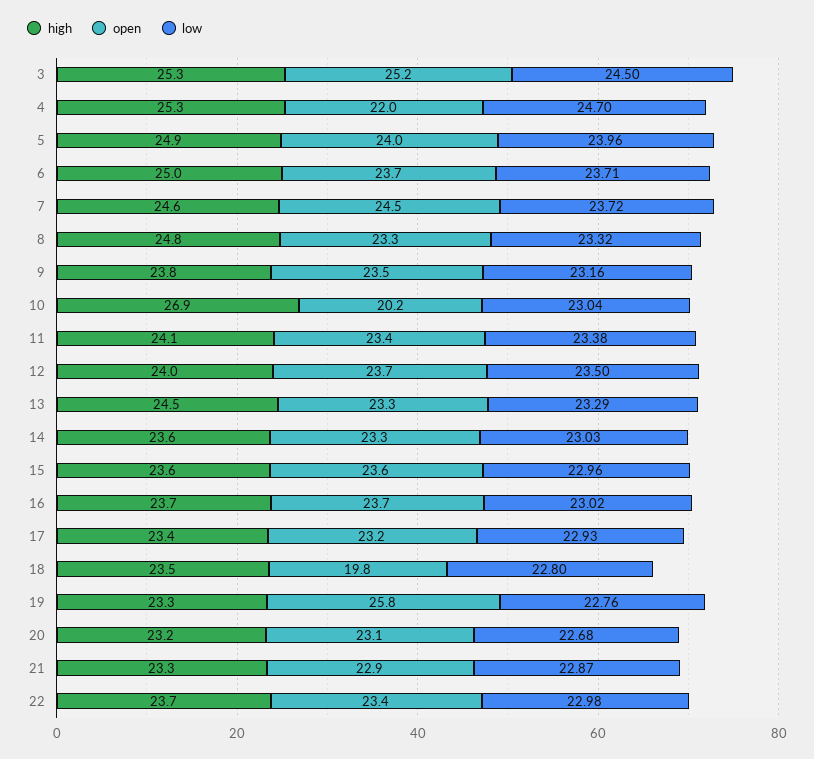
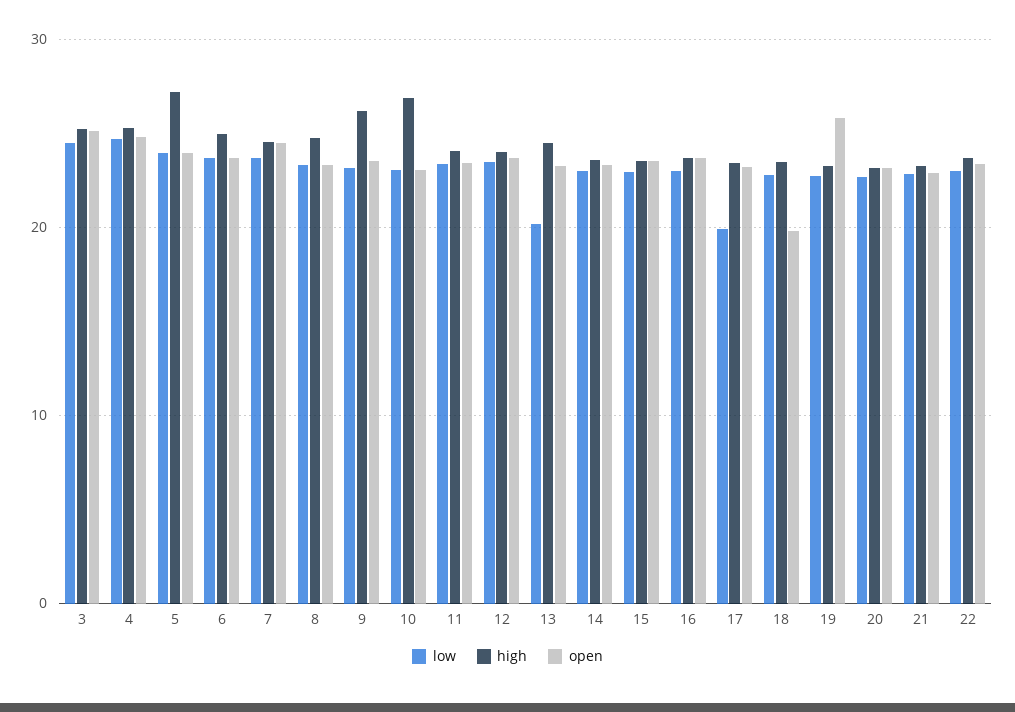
  {
    "high": {
      "3": 25.3,
      "4": 25.3,
-     "5": 24.9,
+     "5": 27,
      "6": 25,
      "7": 24.6,
      "8": 24.8,
-     "9": 23.8,
+     "9": 26,
      "10": 26.9,
      "11": 24.1,
      "12": 24,
      "13": 24.5,
      "14": 23.6,
      "15": 23.6,
      "16": 23.7,
      "17": 23.4,
      "18": 23.5,
      "19": 23.3,
      "20": 23.2,
      "21": 23.3,
      "22": 23.7
    },
    "open": {
      "3": 25.2,
-     "4": 22,
+     "4": 25,
      "5": 24,
      "6": 23.7,
      "7": 24.5,
      "8": 23.3,
      "9": 23.5,
-     "10": 20.2,
+     "10": 23,
      "11": 23.4,
      "12": 23.7,
      "13": 23.3,
      "14": 23.3,
      "15": 23.6,
      "16": 23.7,
      "17": 23.2,
      "18": 19.8,
      "19": 25.8,
      "20": 23.1,
      "21": 22.9,
      "22": 23.4
    },
    "low": {
      "3": 24.5,
      "4": 24.7,
      "5": 23.96,
      "6": 23.71,
      "7": 23.72,
      "8": 23.32,
      "9": 23.16,
      "10": 23.04,
      "11": 23.38,
      "12": 23.5,
-     "13": 23.29,
+     "13": 20,
      "14": 23.03,
      "15": 22.96,
      "16": 23.02,
-     "17": 22.93,
+     "17": 20,
      "18": 22.8,
      "19": 22.76,
      "20": 22.68,
      "21": 22.87,
      "22": 22.98
    }
  }

